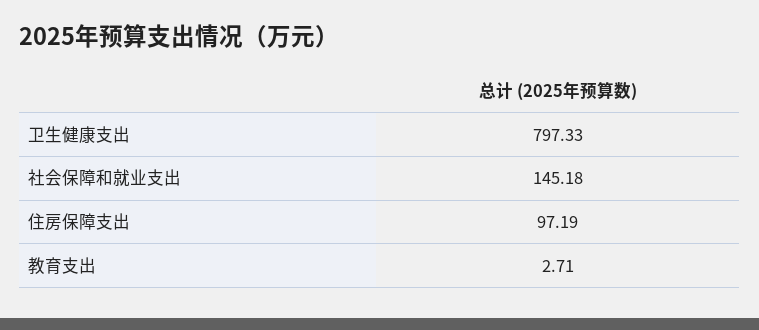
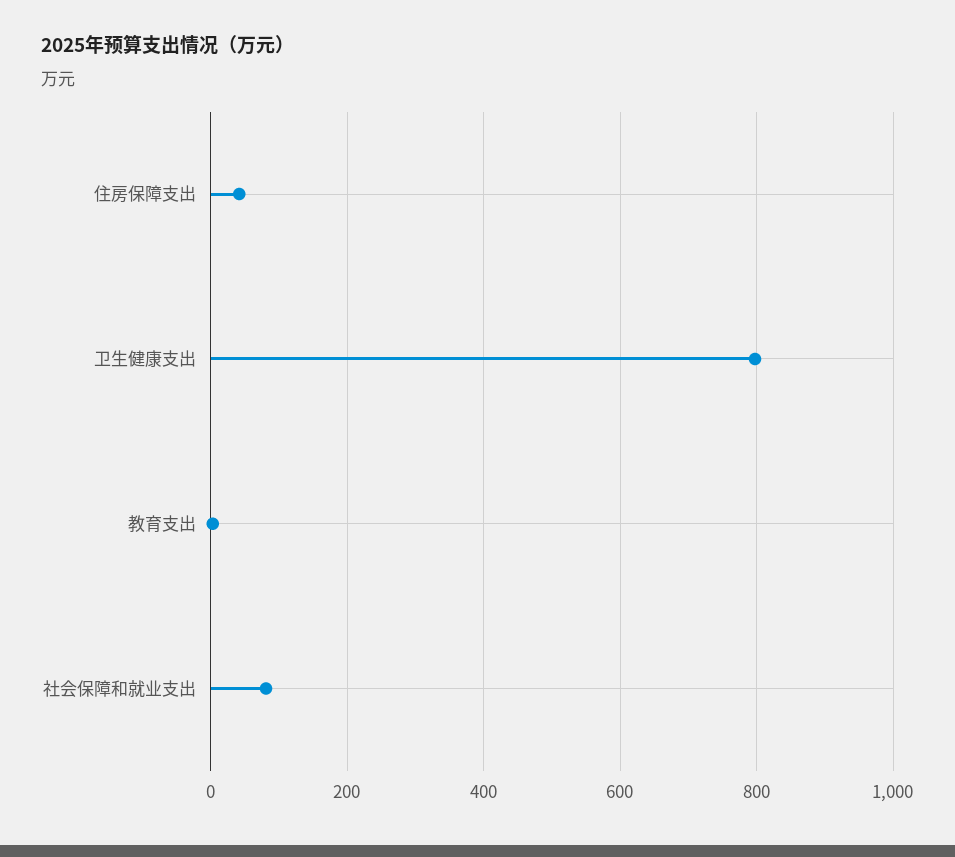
  {
    "卫生健康支出": 797.33,
-   "社会保障和就业支出": 145.18,
+   "社会保障和就业支出": 80,
-   "住房保障支出": 97.19,
+   "住房保障支出": 40,
    "教育支出": 2.71
  }

